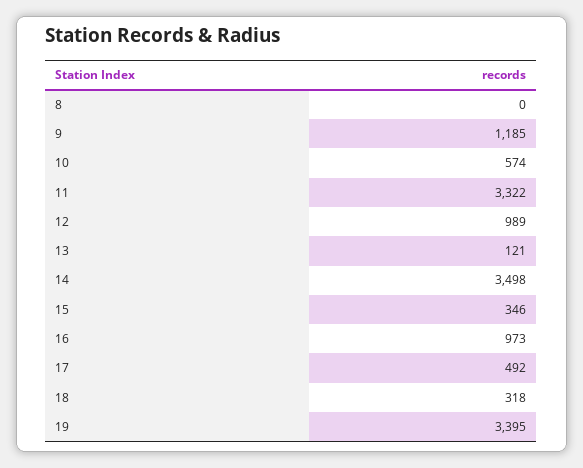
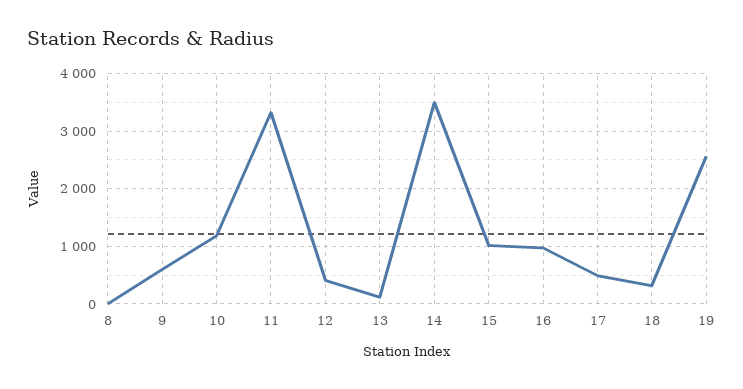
  {
    "8": 0,
-   "9": 1185,
+   "9": 600,
-   "10": 574,
+   "10": 1200,
    "11": 3322,
-   "12": 989,
+   "12": 400,
    "13": 121,
    "14": 3498,
-   "15": 346,
+   "15": 1000,
    "16": 973,
    "17": 492,
    "18": 318,
-   "19": 3395
+   "19": 2600
  }

